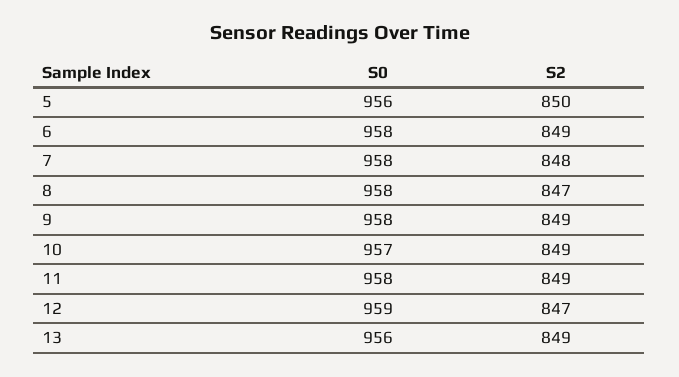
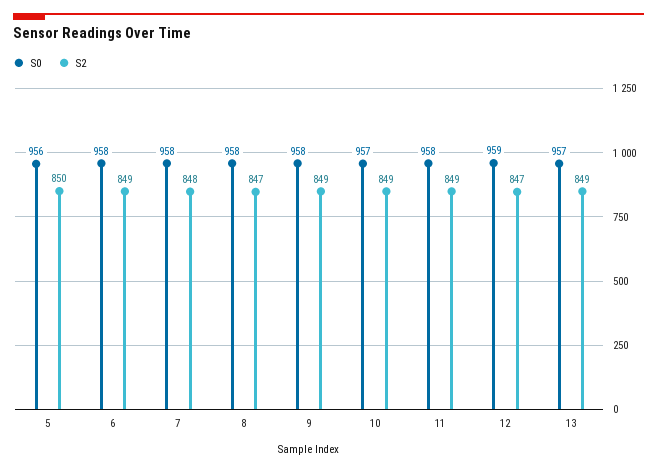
  {
    "S0": {
      "5": 956,
      "6": 958,
      "7": 958,
      "8": 958,
      "9": 958,
      "10": 957,
      "11": 958,
      "12": 959,
-     "13": 956
+     "13": 957
    },
    "S2": {
      "5": 850,
      "6": 849,
      "7": 848,
      "8": 847,
      "9": 849,
      "10": 849,
      "11": 849,
      "12": 847,
      "13": 849
    }
  }

